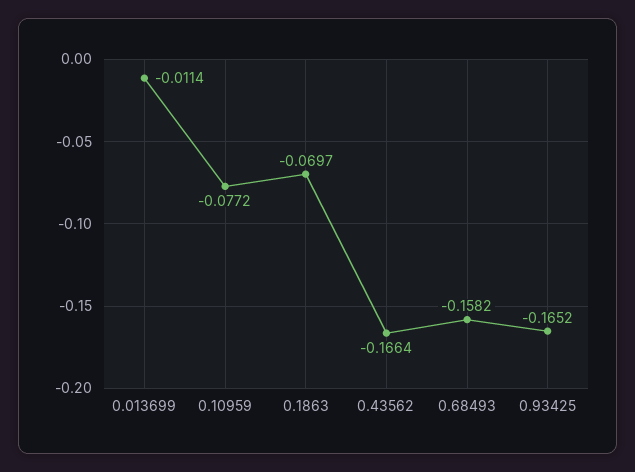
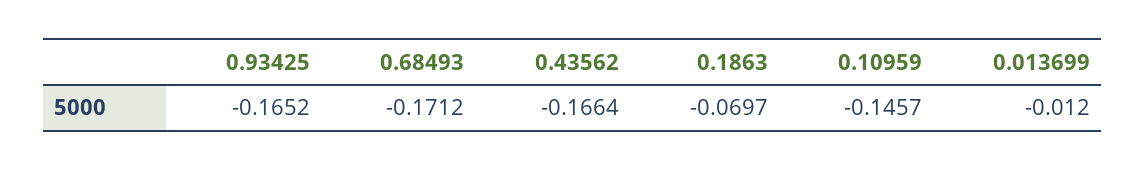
  {
-   "0.013699": -0.0114,
+   "0.013699": -0.012,
-   "0.10959": -0.0772,
+   "0.10959": -0.1457,
    "0.1863": -0.0697,
    "0.43562": -0.1664,
-   "0.68493": -0.1582,
+   "0.68493": -0.1712,
    "0.93425": -0.1652
  }

